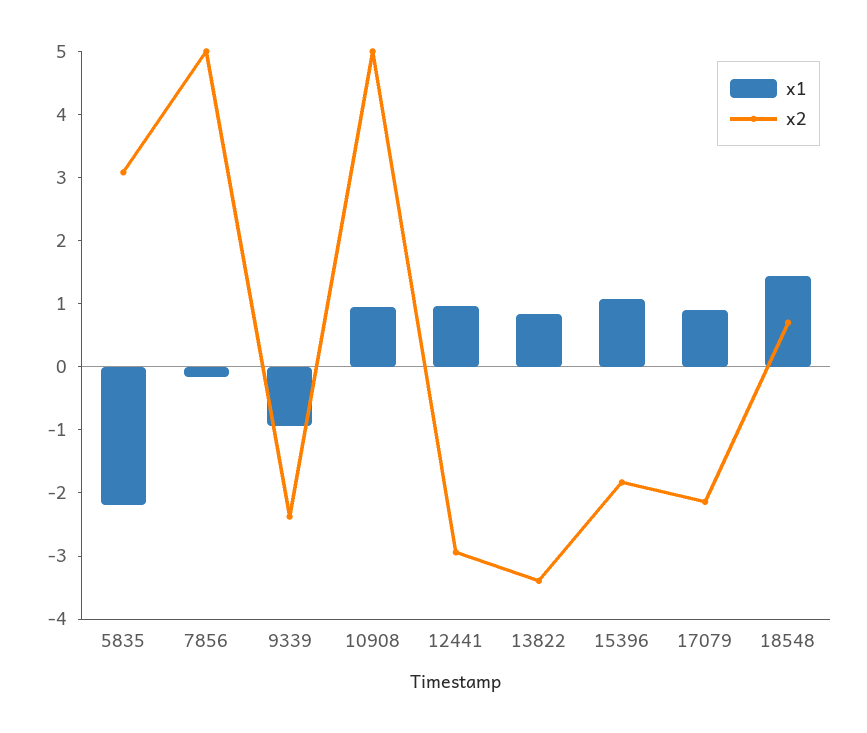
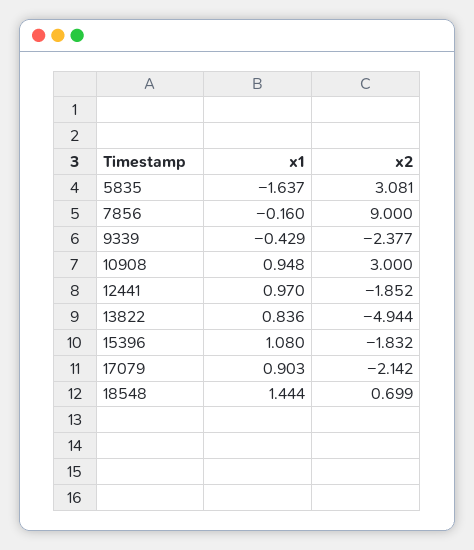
  {
    "x1": {
-     "5835": -2.2,
+     "5835": -1.637,
      "7856": -0.16,
-     "9339": -1,
+     "9339": -0.429,
      "10908": 0.948,
      "12441": 0.97,
      "13822": 0.836,
      "15396": 1.08,
      "17079": 0.903,
      "18548": 1.444
    },
    "x2": {
      "5835": 3.081,
-     "7856": 5,
+     "7856": 9,
      "9339": -2.377,
-     "10908": 5,
+     "10908": 3,
-     "12441": -3,
+     "12441": -1.852,
-     "13822": -3.4,
+     "13822": -4.944,
      "15396": -1.832,
      "17079": -2.142,
      "18548": 0.699
    }
  }

